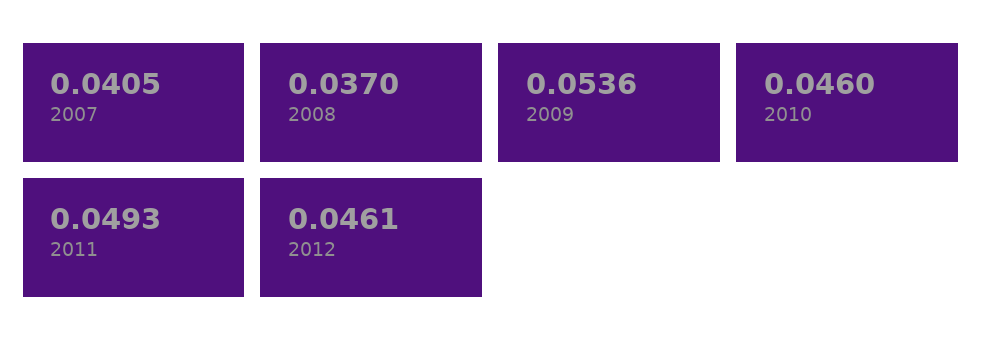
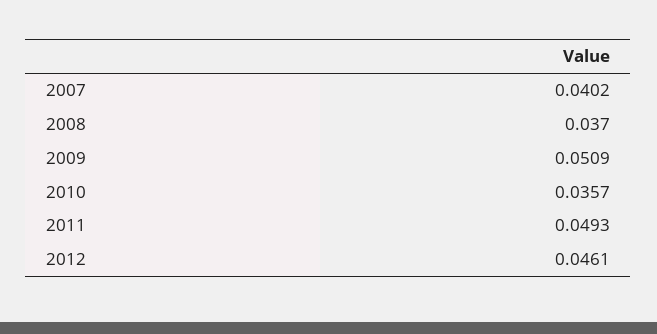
  {
-   "2007": 0.0405,
+   "2007": 0.0402,
    "2008": 0.037,
-   "2009": 0.0536,
+   "2009": 0.0509,
-   "2010": 0.046,
+   "2010": 0.0357,
    "2011": 0.0493,
    "2012": 0.0461
  }

